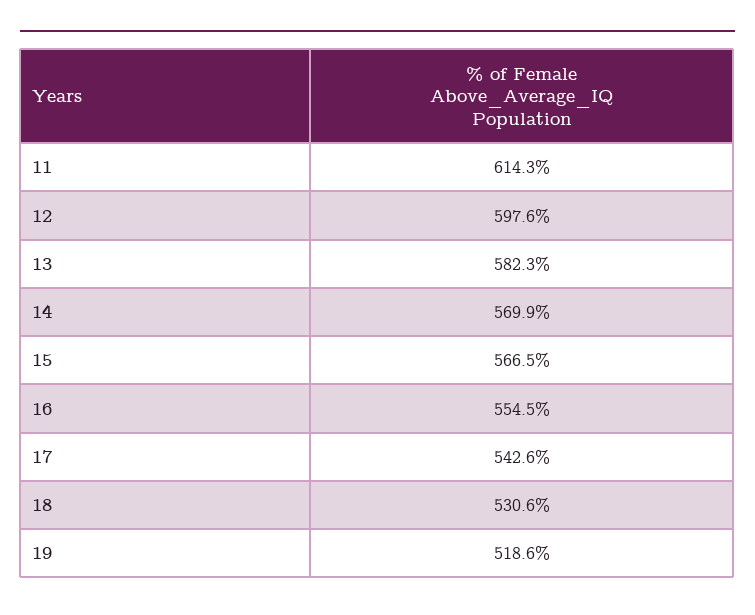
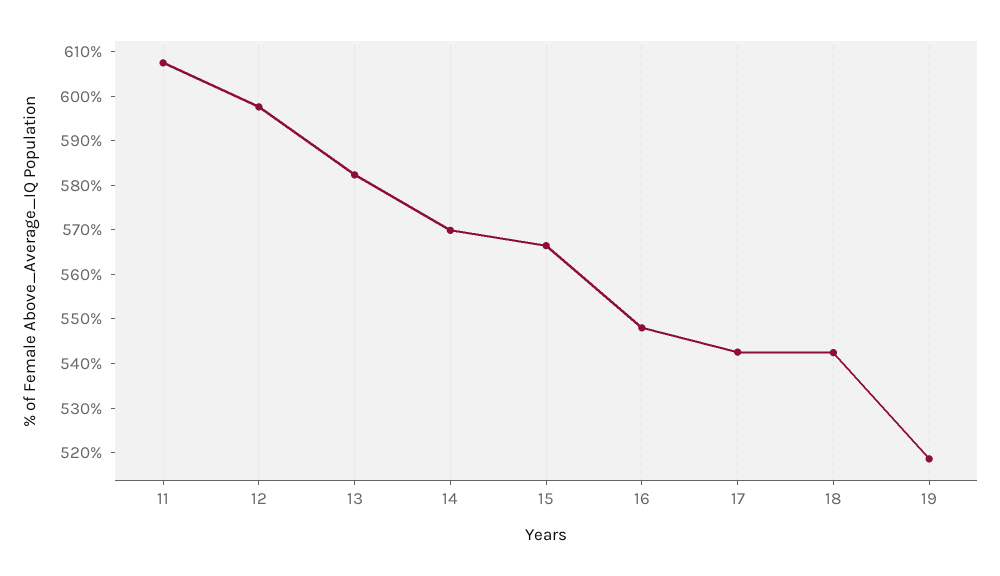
  {
-   "11": 614.3,
+   "11": 608,
    "12": 597.6,
    "13": 582.3,
    "14": 569.9,
    "15": 566.5,
-   "16": 554.5,
+   "16": 548,
    "17": 542.6,
-   "18": 530.6,
+   "18": 542,
    "19": 518.6
  }

